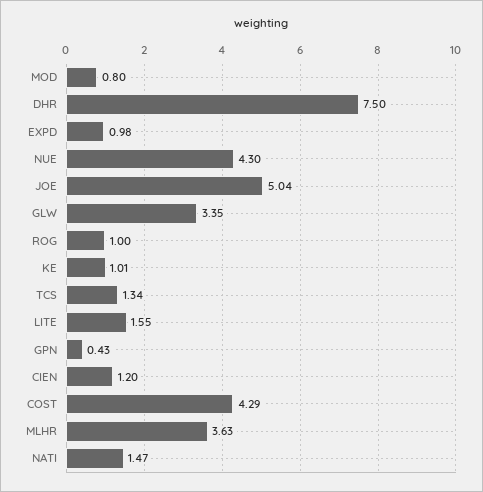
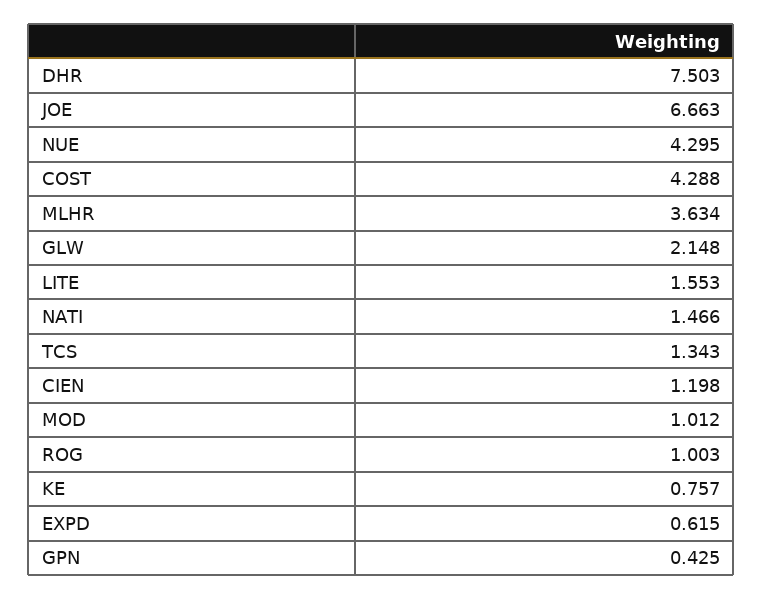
  {
-   "MOD": 0.8,
+   "MOD": 1.012,
    "DHR": 7.503,
-   "EXPD": 0.98,
+   "EXPD": 0.615,
    "NUE": 4.295,
-   "JOE": 5.04,
+   "JOE": 6.663,
-   "GLW": 3.35,
+   "GLW": 2.148,
    "ROG": 1.003,
-   "KE": 1.01,
+   "KE": 0.757,
    "TCS": 1.343,
    "LITE": 1.553,
    "GPN": 0.425,
    "CIEN": 1.198,
    "COST": 4.288,
    "MLHR": 3.634,
    "NATI": 1.466
  }

